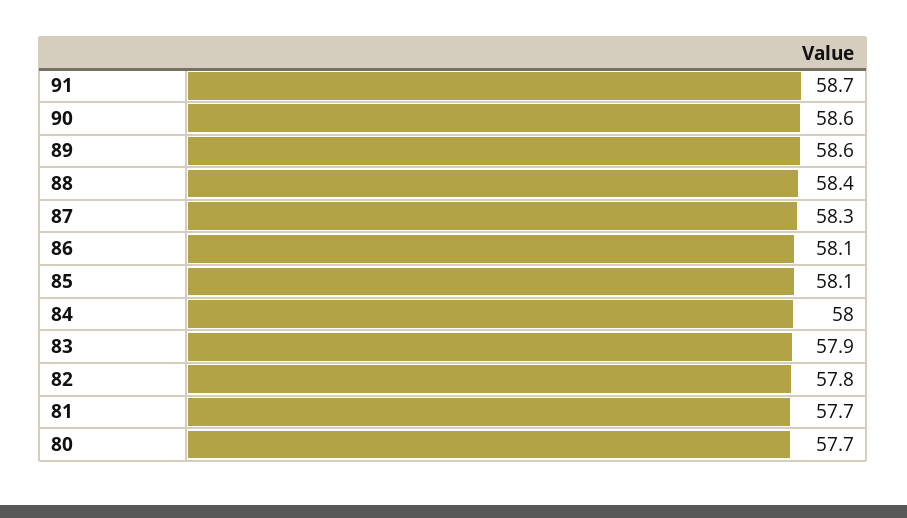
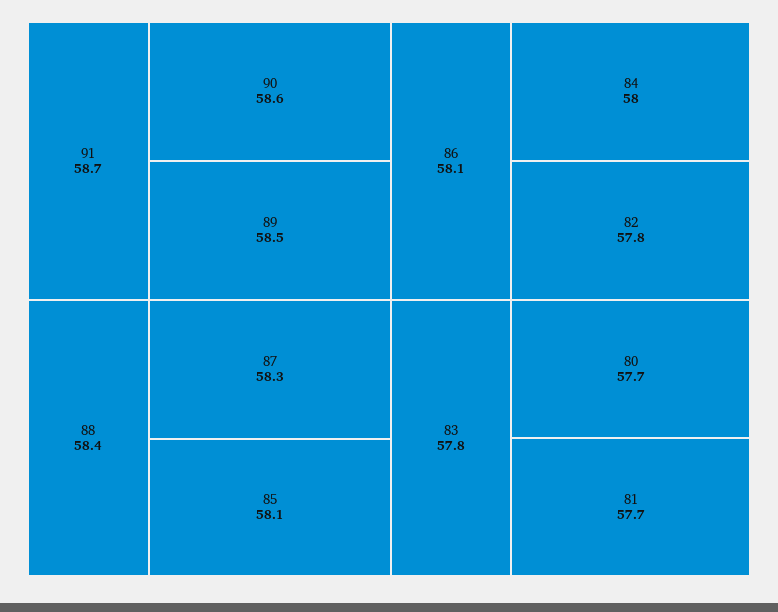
  {
    "91": 58.7,
    "90": 58.6,
-   "89": 58.6,
+   "89": 58.5,
    "88": 58.4,
    "87": 58.3,
    "86": 58.1,
    "85": 58.1,
    "84": 58,
-   "83": 57.9,
+   "83": 57.8,
    "82": 57.8,
    "81": 57.7,
    "80": 57.7
  }

